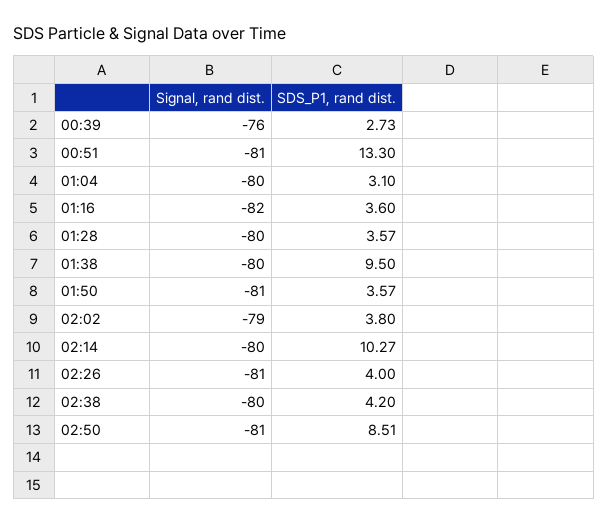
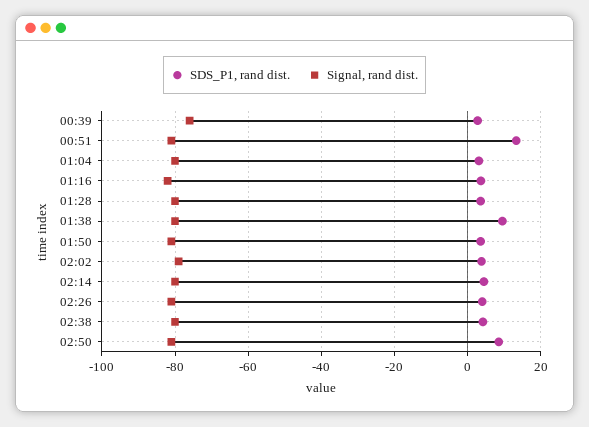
  {
    "Signal, rand dist.": {
      "00:39": -76,
      "00:51": -81,
      "01:04": -80,
      "01:16": -82,
      "01:28": -80,
      "01:38": -80,
      "01:50": -81,
      "02:02": -79,
      "02:14": -80,
      "02:26": -81,
      "02:38": -80,
      "02:50": -81
    },
    "SDS_P1, rand dist.": {
      "00:39": 2.73,
      "00:51": 13.3,
      "01:04": 3.1,
      "01:16": 3.6,
      "01:28": 3.57,
      "01:38": 9.5,
      "01:50": 3.57,
      "02:02": 3.8,
-     "02:14": 10.27,
+     "02:14": 4,
      "02:26": 4,
      "02:38": 4.2,
      "02:50": 8.51
    }
  }

